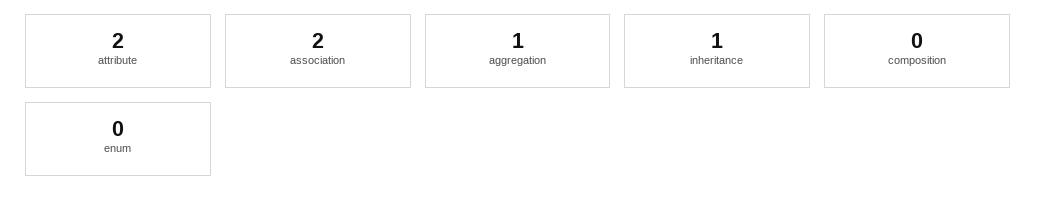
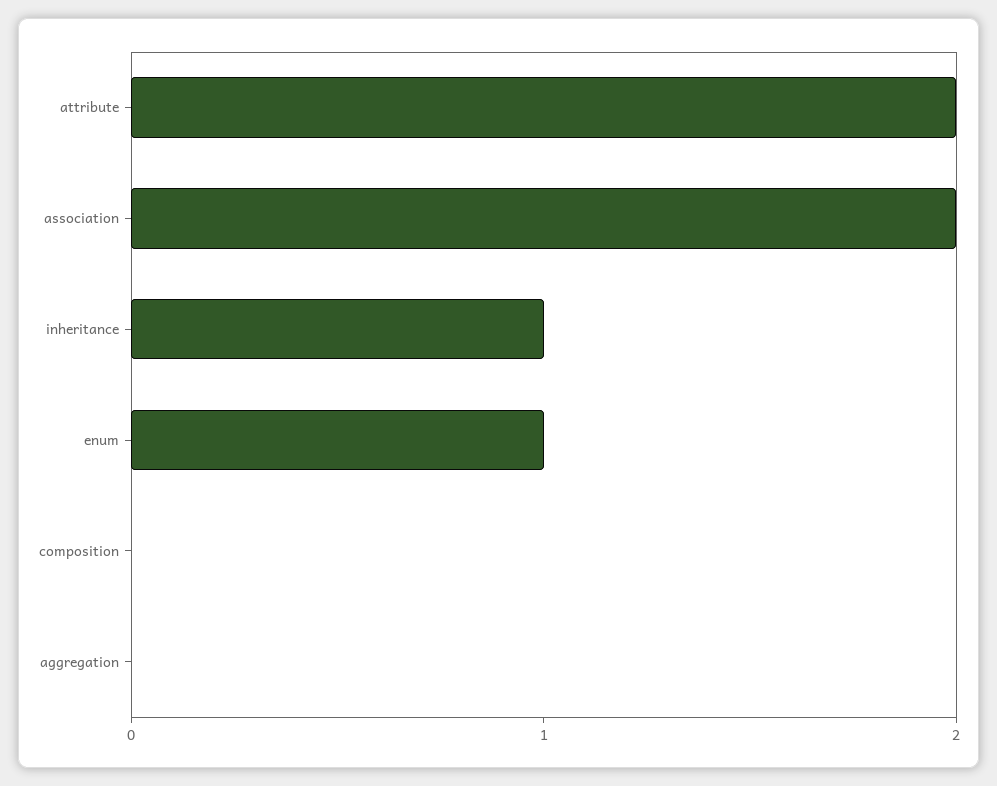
  {
    "attribute": 2,
    "association": 2,
-   "aggregation": 1,
+   "aggregation": 0,
    "inheritance": 1,
    "composition": 0,
-   "enum": 0
+   "enum": 1
  }

